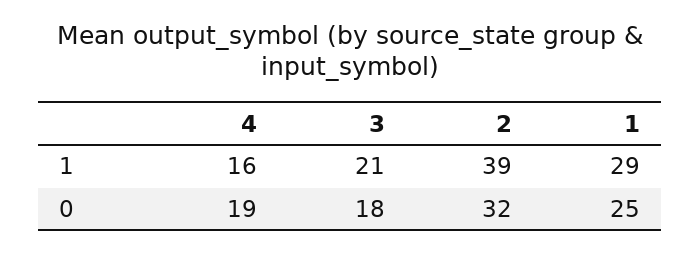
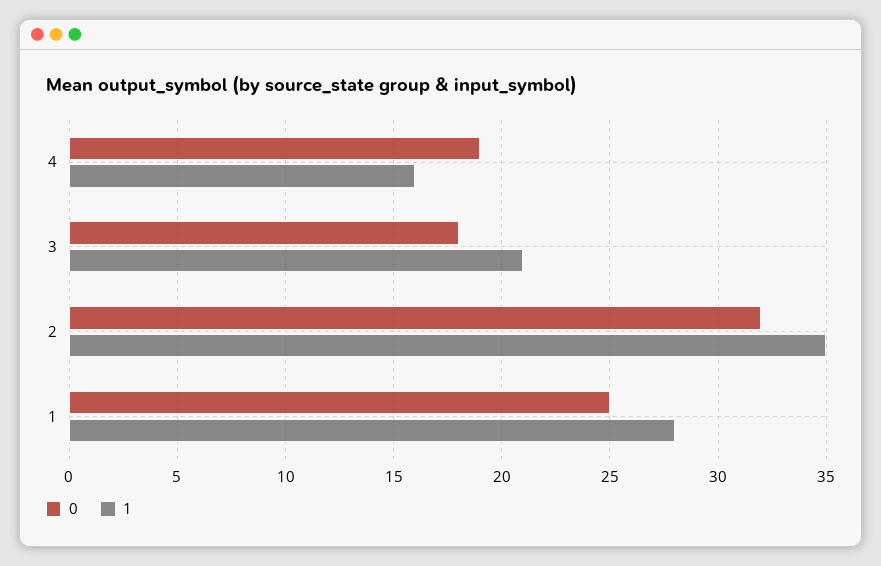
  {
    "1": {
      "4": 16,
      "3": 21,
-     "2": 39,
+     "2": 35,
-     "1": 29
+     "1": 28
    },
    "0": {
      "4": 19,
      "3": 18,
      "2": 32,
      "1": 25
    }
  }

